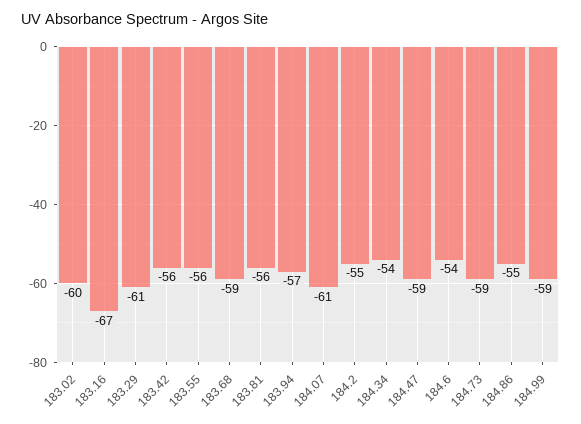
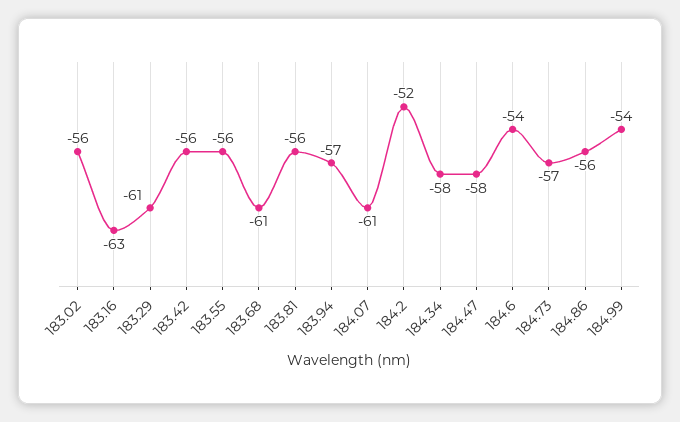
  {
-   "183.02": -60,
+   "183.02": -56,
-   "183.16": -67,
+   "183.16": -63,
    "183.29": -61,
    "183.42": -56,
    "183.55": -56,
-   "183.68": -59,
+   "183.68": -61,
    "183.81": -56,
    "183.94": -57,
    "184.07": -61,
-   "184.2": -55,
+   "184.2": -52,
-   "184.34": -54,
+   "184.34": -58,
-   "184.47": -59,
+   "184.47": -58,
    "184.6": -54,
-   "184.73": -59,
+   "184.73": -57,
-   "184.86": -55,
+   "184.86": -56,
-   "184.99": -59
+   "184.99": -54
  }

